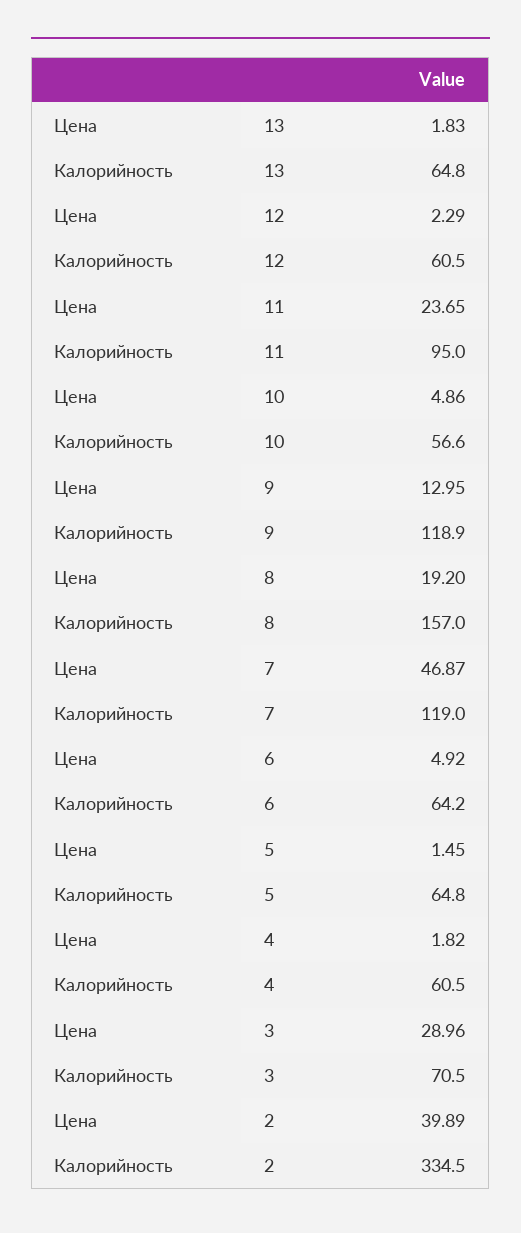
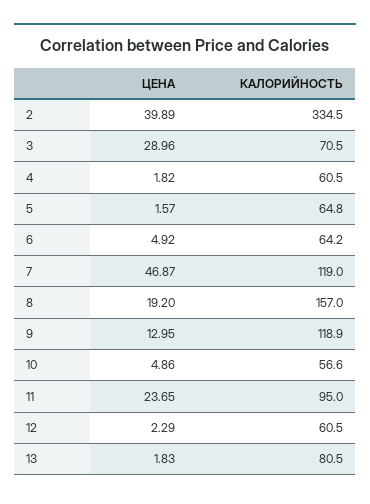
  {
    "Цена": {
      "13": 1.83,
      "12": 2.29,
      "11": 23.65,
      "10": 4.86,
      "9": 12.95,
      "8": 19.2,
      "7": 46.87,
      "6": 4.92,
-     "5": 1.45,
+     "5": 1.57,
      "4": 1.82,
      "3": 28.96,
      "2": 39.89
    },
    "Калорийность": {
-     "13": 64.8,
+     "13": 80.5,
      "12": 60.5,
      "11": 95,
      "10": 56.6,
      "9": 118.9,
      "8": 157,
      "7": 119,
      "6": 64.2,
      "5": 64.8,
      "4": 60.5,
      "3": 70.5,
      "2": 334.5
    }
  }

